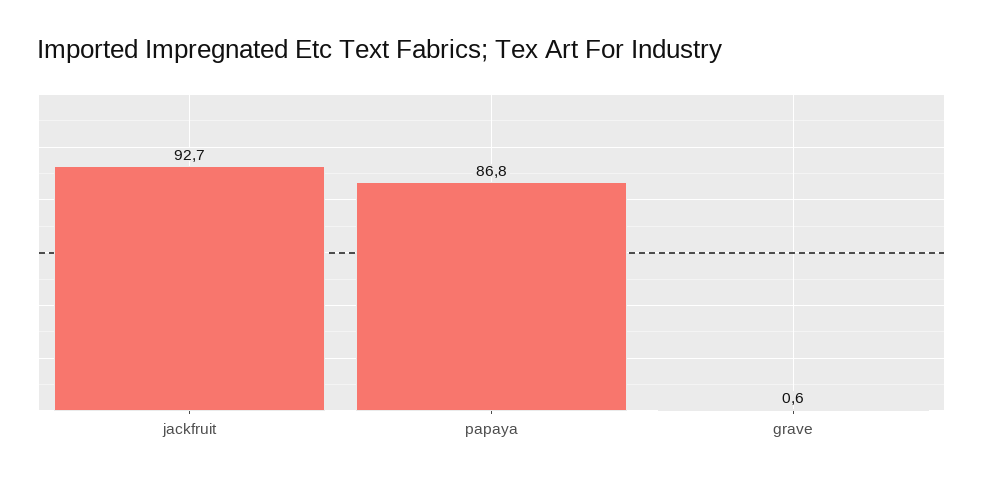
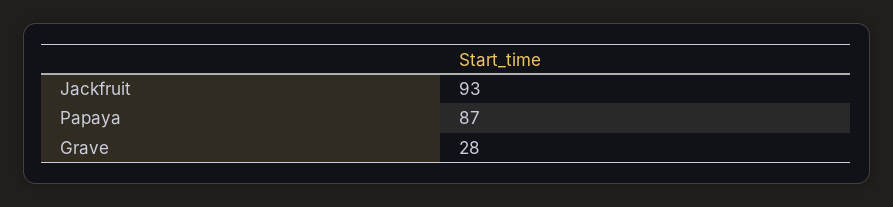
  {
    "jackfruit": 92.7,
    "papaya": 86.8,
-   "grave": 0.6
+   "grave": 28
  }

